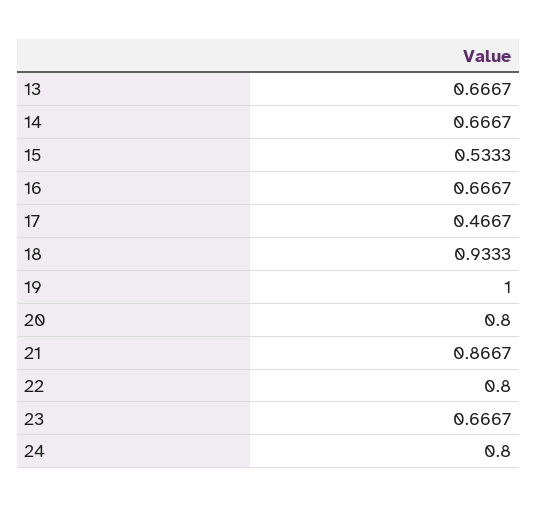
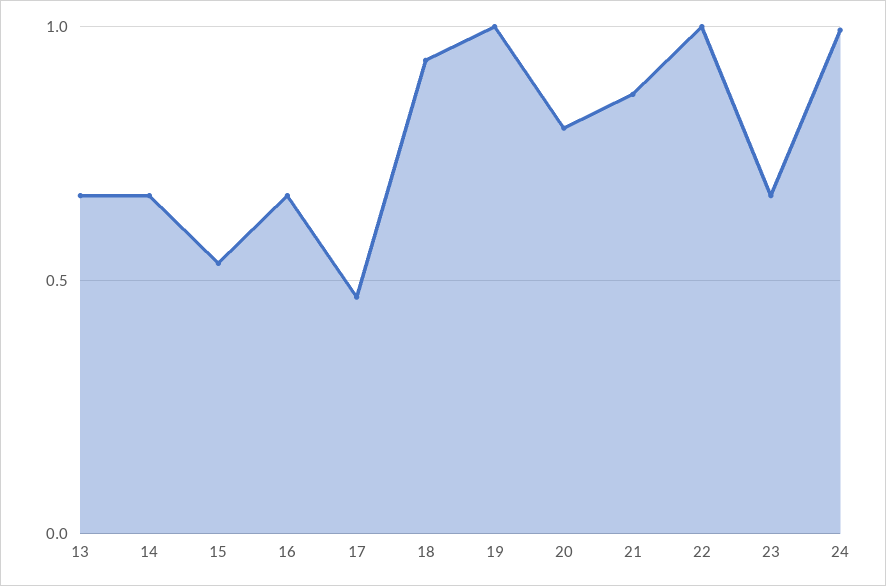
  {
    "13": 0.6667,
    "14": 0.6667,
    "15": 0.5333,
    "16": 0.6667,
    "17": 0.4667,
    "18": 0.9333,
    "19": 1,
    "20": 0.8,
    "21": 0.8667,
-   "22": 0.8,
+   "22": 1,
    "23": 0.6667,
-   "24": 0.8
+   "24": 1
  }

